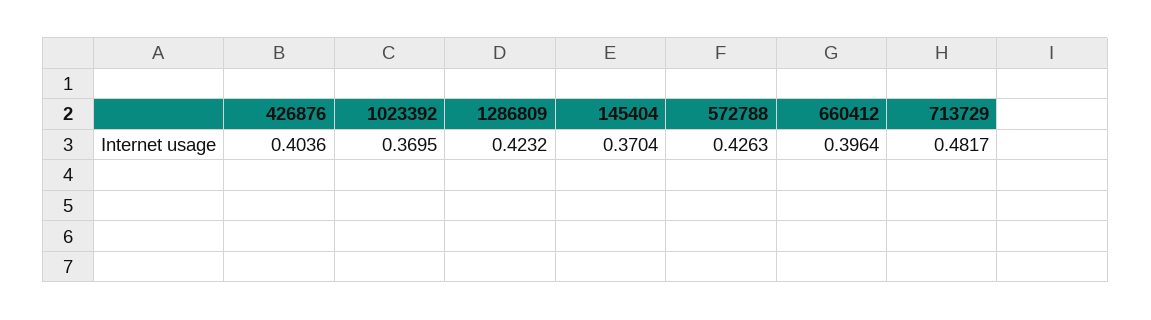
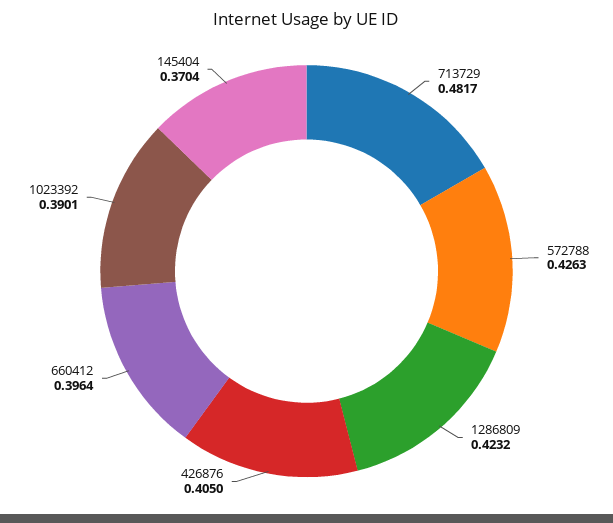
  {
-   "426876": 0.4036,
+   "426876": 0.405,
-   "1023392": 0.3695,
+   "1023392": 0.3901,
    "1286809": 0.4232,
    "145404": 0.3704,
    "572788": 0.4263,
    "660412": 0.3964,
    "713729": 0.4817
  }

